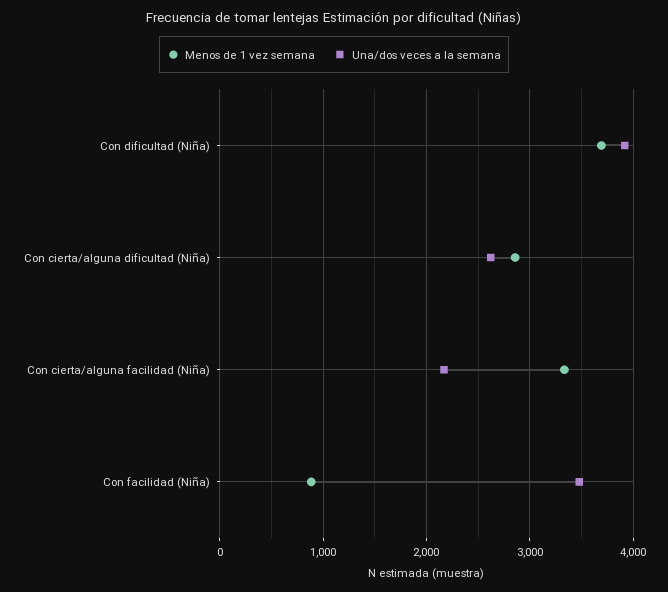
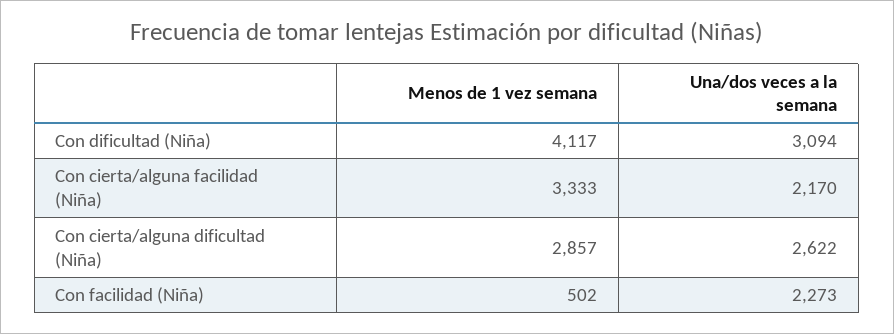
  {
    "Menos de 1 vez semana": {
-     "Con dificultad (Niña)": 3700,
+     "Con dificultad (Niña)": 4117,
      "Con cierta/alguna dificultad (Niña)": 2857,
      "Con cierta/alguna facilidad (Niña)": 3333,
-     "Con facilidad (Niña)": 900
+     "Con facilidad (Niña)": 502
    },
    "Una/dos veces a la semana": {
-     "Con dificultad (Niña)": 3900,
+     "Con dificultad (Niña)": 3094,
      "Con cierta/alguna dificultad (Niña)": 2622,
      "Con cierta/alguna facilidad (Niña)": 2170,
-     "Con facilidad (Niña)": 3500
+     "Con facilidad (Niña)": 2273
    }
  }

